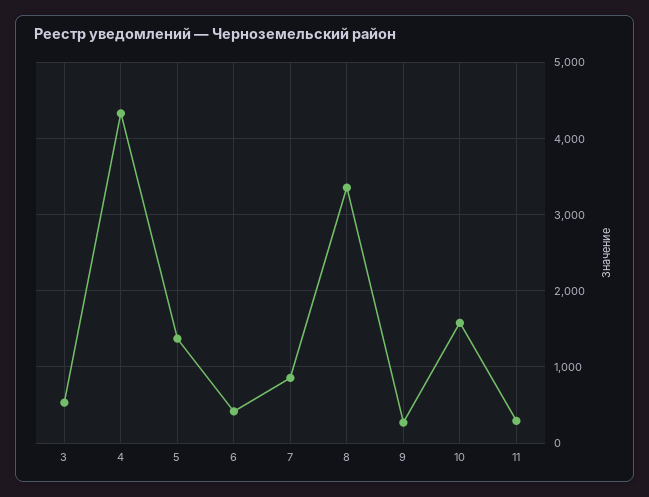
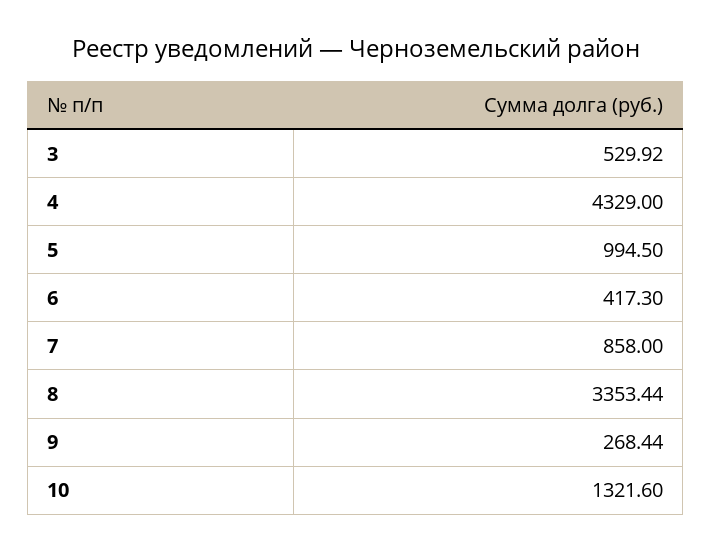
  {
    "3": 529.92,
    "4": 4329,
-   "5": 1400,
+   "5": 994.5,
    "6": 417.3,
    "7": 858,
    "8": 3353.44,
    "9": 268.44,
-   "10": 1600,
+   "10": 1321.6
-   "11": 300
  }

